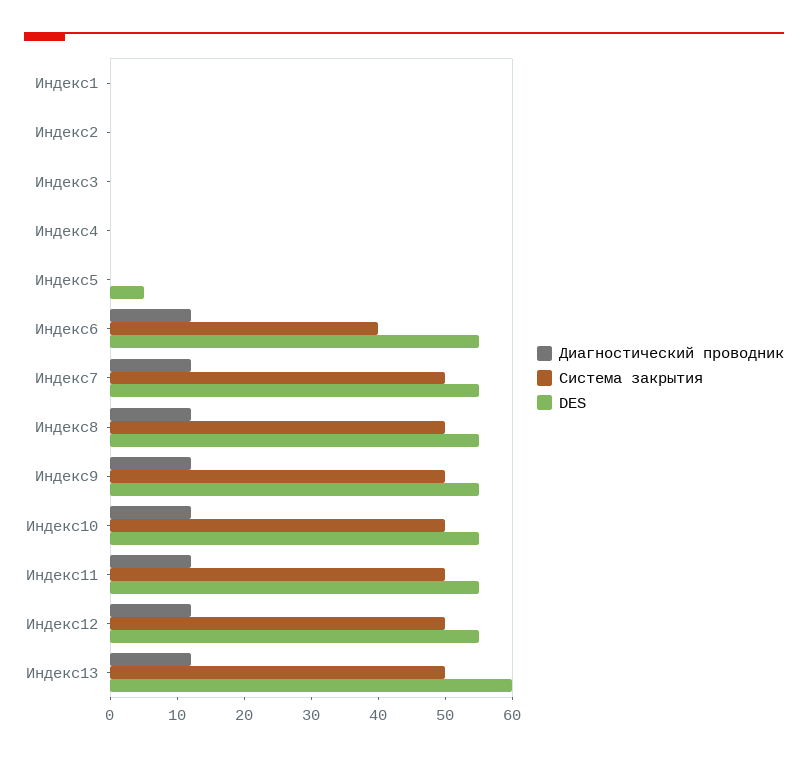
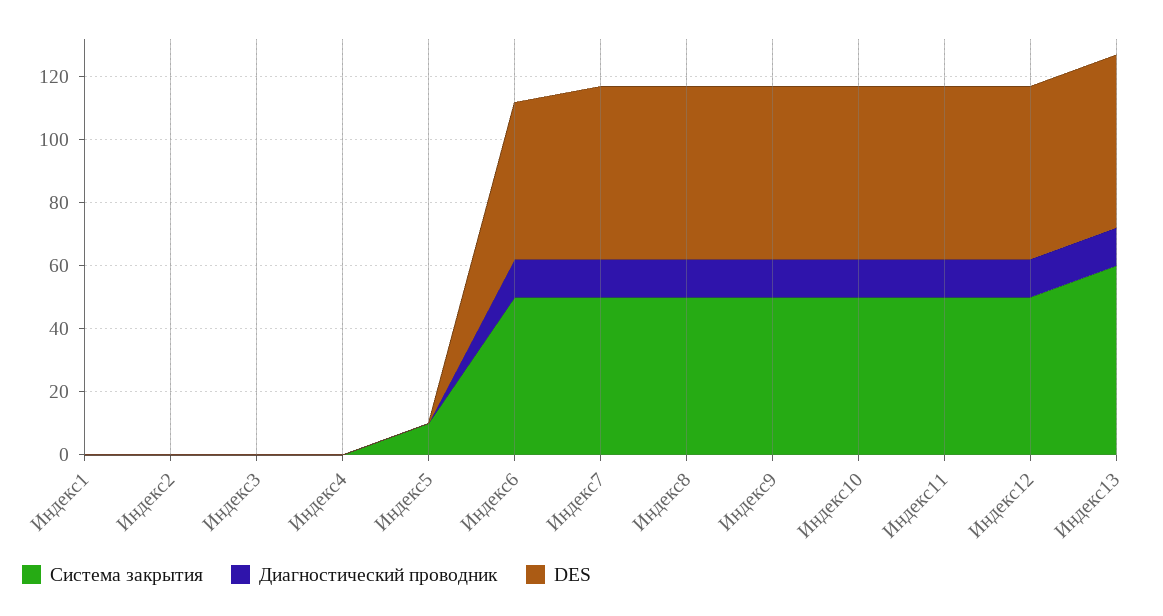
  {
    "Диагностический проводник": {
      "Индекс1": 0,
      "Индекс2": 0,
      "Индекс3": 0,
      "Индекс4": 0,
      "Индекс5": 0,
      "Индекс6": 10,
      "Индекс7": 10,
      "Индекс8": 10,
      "Индекс9": 10,
      "Индекс10": 10,
      "Индекс11": 10,
      "Индекс12": 10,
      "Индекс13": 10
    },
    "Система закрытия": {
      "Индекс1": 0,
      "Индекс2": 0,
      "Индекс3": 0,
      "Индекс4": 0,
-     "Индекс5": 0,
+     "Индекс5": 10,
-     "Индекс6": 40,
+     "Индекс6": 50,
      "Индекс7": 50,
      "Индекс8": 50,
      "Индекс9": 50,
      "Индекс10": 50,
      "Индекс11": 50,
      "Индекс12": 50,
-     "Индекс13": 50
+     "Индекс13": 60
    },
    "DES": {
      "Индекс1": 0,
      "Индекс2": 0,
      "Индекс3": 0,
      "Индекс4": 0,
-     "Индекс5": 5,
+     "Индекс5": 0,
-     "Индекс6": 55,
+     "Индекс6": 50,
      "Индекс7": 55,
      "Индекс8": 55,
      "Индекс9": 55,
      "Индекс10": 55,
      "Индекс11": 55,
      "Индекс12": 55,
-     "Индекс13": 60
+     "Индекс13": 55
    }
  }

